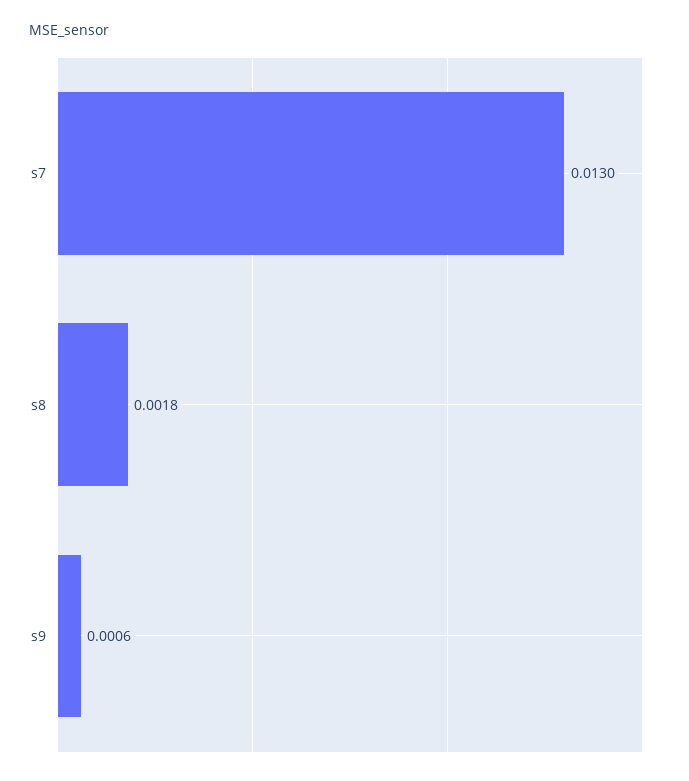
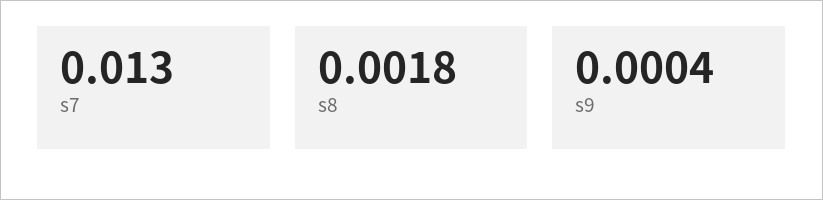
  {
    "s7": 0.013,
    "s8": 0.0018,
-   "s9": 0.0006
+   "s9": 0.0004
  }

